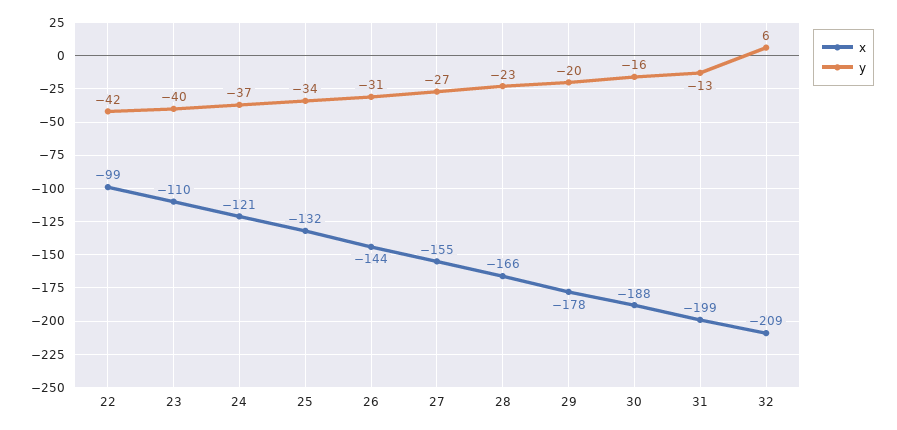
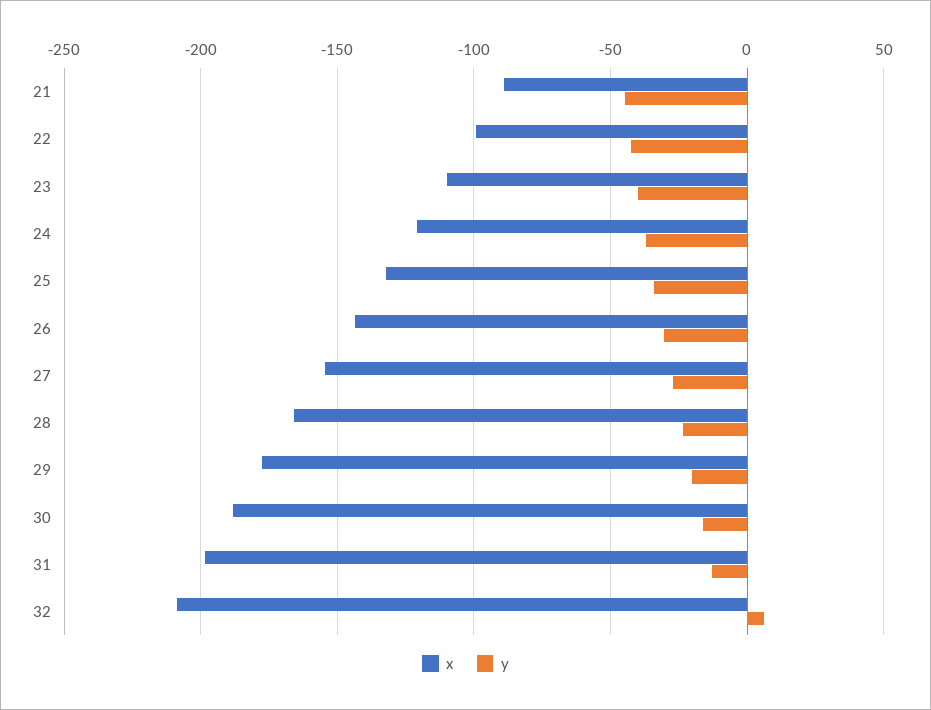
  {
    "x": {
      "22": -99,
      "23": -110,
      "24": -121,
      "25": -132,
      "26": -144,
      "27": -155,
      "28": -166,
      "29": -178,
      "30": -188,
      "31": -199,
-     "32": -209
+     "32": -209,
+     "21": -90
    },
    "y": {
      "22": -42,
      "23": -40,
      "24": -37,
      "25": -34,
      "26": -31,
      "27": -27,
      "28": -23,
      "29": -20,
      "30": -16,
      "31": -13,
-     "32": 6
+     "32": 6,
+     "21": -45
    }
  }

